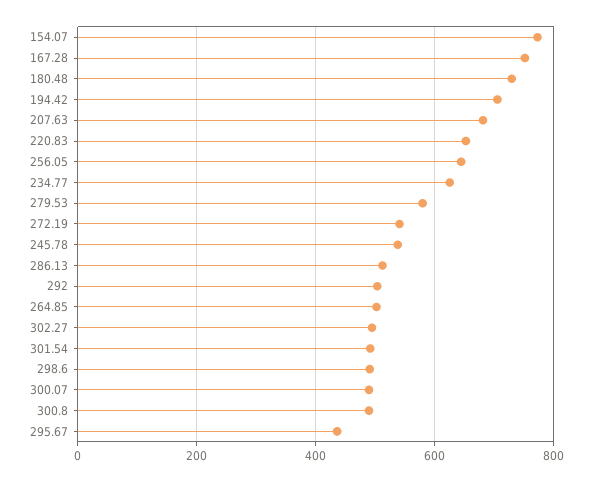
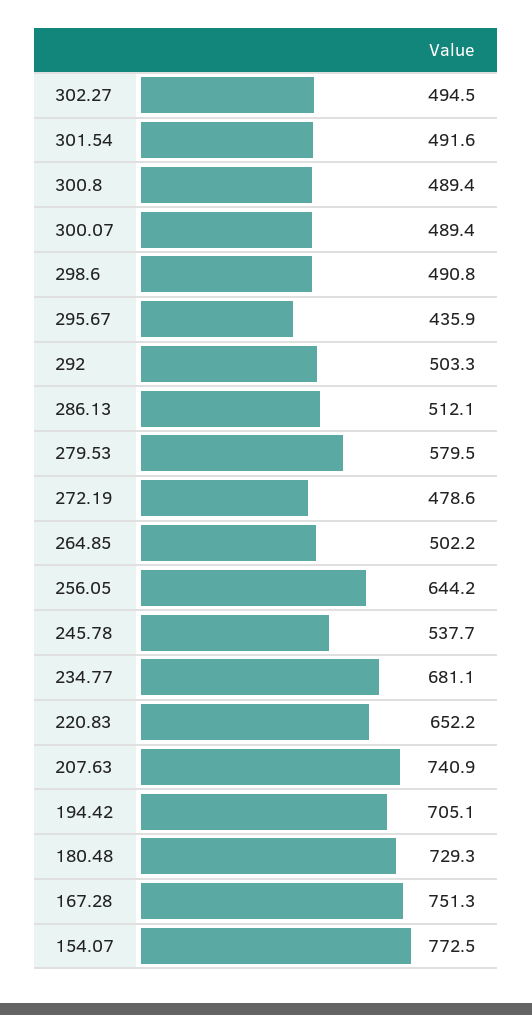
  {
    "154.07": 772.5,
    "167.28": 751.3,
    "180.48": 729.3,
    "194.42": 705.1,
-   "207.63": 680,
+   "207.63": 740.9,
    "220.83": 652.2,
    "256.05": 644.2,
-   "234.77": 620,
+   "234.77": 681.1,
    "279.53": 579.5,
-   "272.19": 540,
+   "272.19": 478.6,
    "245.78": 537.7,
    "286.13": 512.1,
    "292": 503.3,
    "264.85": 502.2,
    "302.27": 494.5,
    "301.54": 491.6,
    "298.6": 490.8,
    "300.07": 489.4,
    "300.8": 489.4,
    "295.67": 435.9
  }

